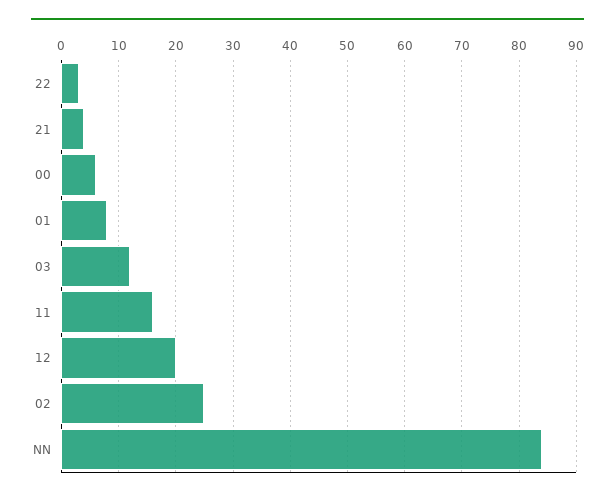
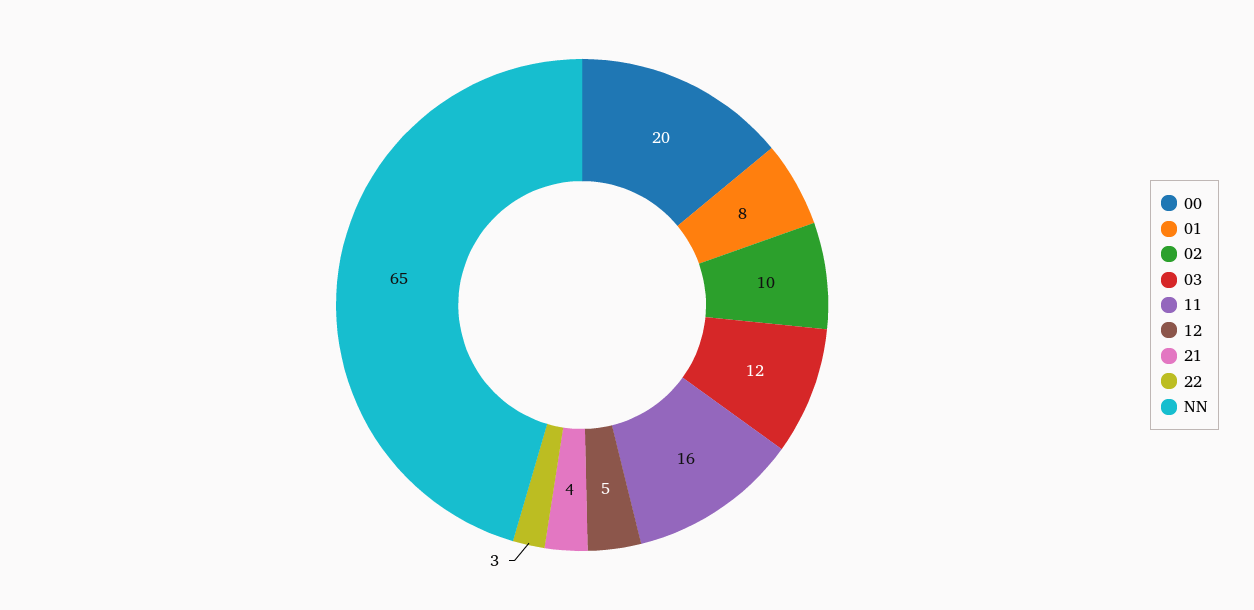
  {
    "22": 3,
    "21": 4,
-   "00": 5,
+   "00": 20,
    "01": 8,
    "03": 12,
    "11": 16,
-   "12": 20,
+   "12": 5,
-   "02": 25,
+   "02": 10,
-   "NN": 85
+   "NN": 65
  }

